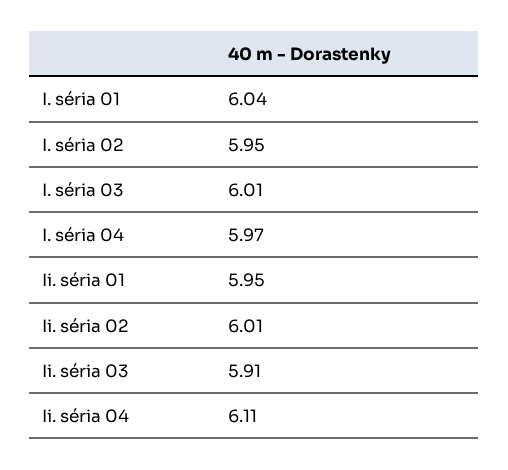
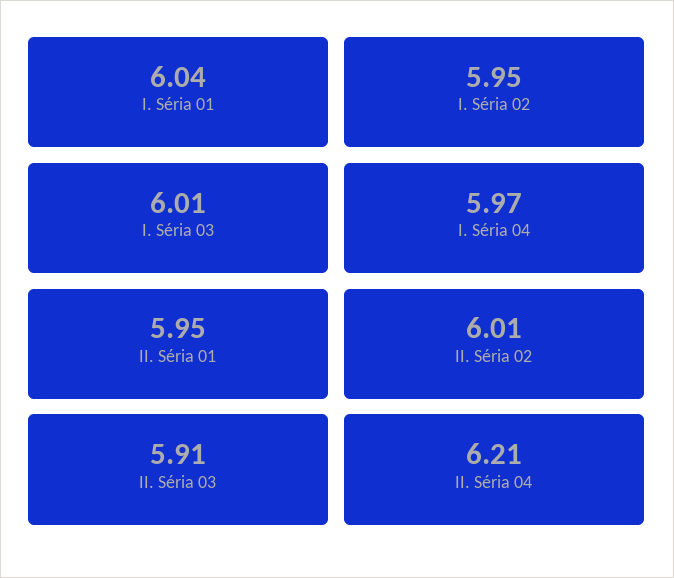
  {
    "I. séria 01": 6.04,
    "I. séria 02": 5.95,
    "I. séria 03": 6.01,
    "I. séria 04": 5.97,
    "Ii. séria 01": 5.95,
    "Ii. séria 02": 6.01,
    "Ii. séria 03": 5.91,
-   "Ii. séria 04": 6.11
+   "Ii. séria 04": 6.21
  }

